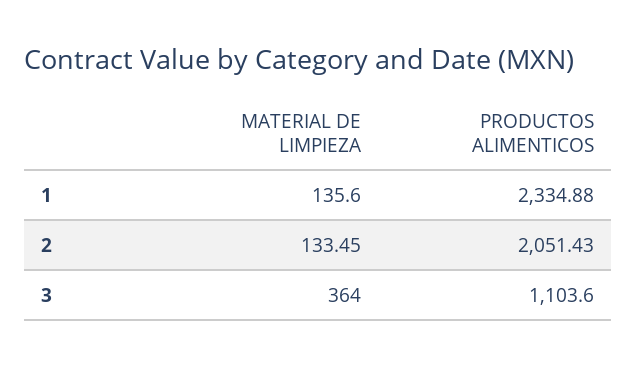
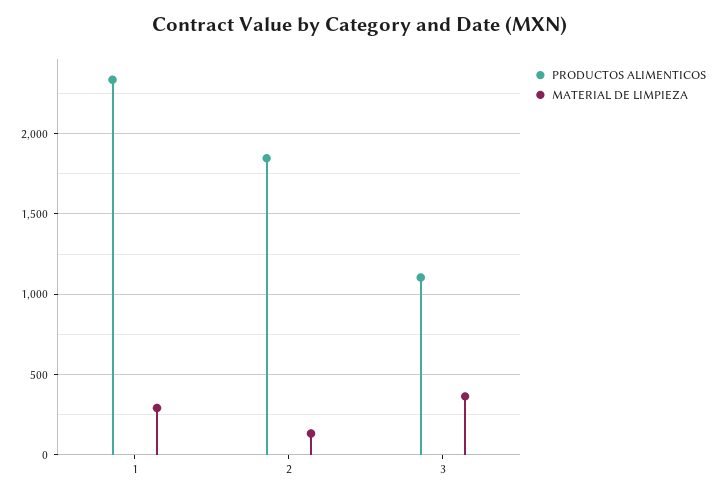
  {
    "MATERIAL DE LIMPIEZA": {
-     "1": 135.6,
+     "1": 300,
      "2": 133.45,
      "3": 364
    },
    "PRODUCTOS ALIMENTICOS": {
      "1": 2334.88,
-     "2": 2051.43,
+     "2": 1850,
      "3": 1103.6
    }
  }

